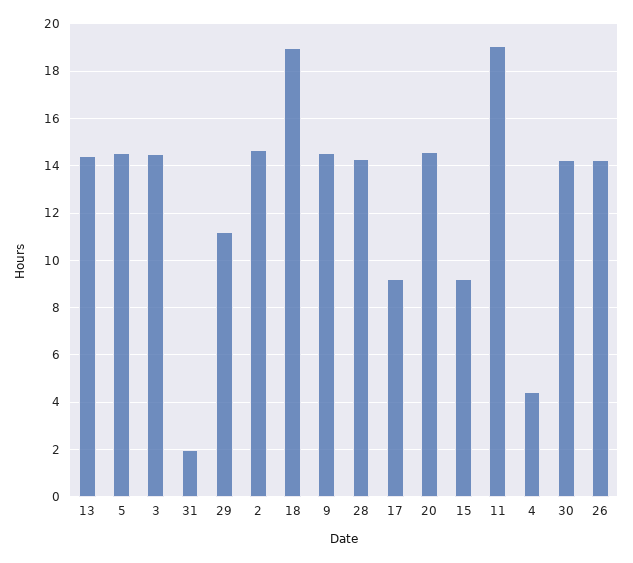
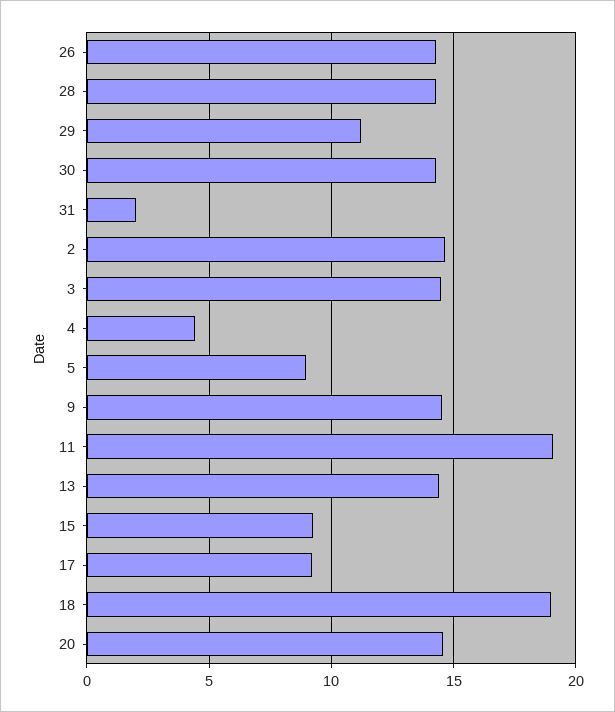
  {
    "13": 14.5,
-   "5": 14.5,
+   "5": 9,
    "3": 14.5,
    "31": 2,
    "29": 11,
    "2": 14.5,
    "18": 19,
    "9": 14.5,
    "28": 14.5,
    "17": 9,
    "20": 14.5,
    "15": 9,
    "11": 19,
    "4": 4.5,
    "30": 14.5,
    "26": 14.5
  }

